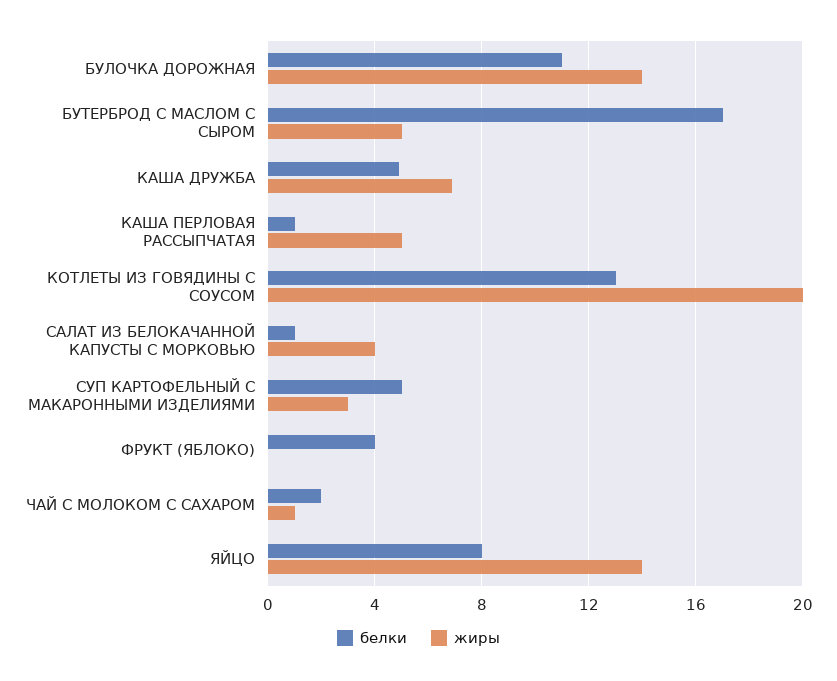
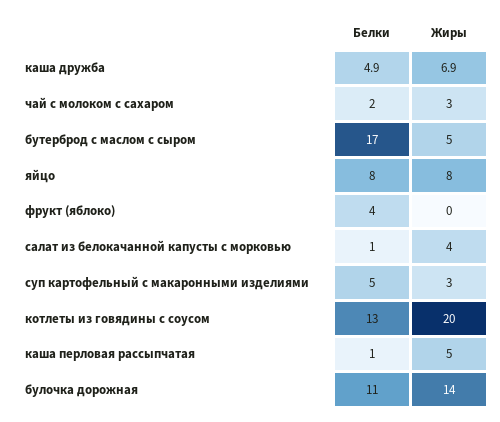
  {
    "белки": {
      "БУЛОЧКА ДОРОЖНАЯ": 11,
      "БУТЕРБРОД С МАСЛОМ С СЫРОМ": 17,
      "КАША ДРУЖБА": 4.9,
      "КАША ПЕРЛОВАЯ РАССЫПЧАТАЯ": 1,
      "КОТЛЕТЫ ИЗ ГОВЯДИНЫ С СОУСОМ": 13,
      "САЛАТ ИЗ БЕЛОКАЧАННОЙ КАПУСТЫ С МОРКОВЬЮ": 1,
      "СУП КАРТОФЕЛЬНЫЙ С МАКАРОННЫМИ ИЗДЕЛИЯМИ": 5,
      "ФРУКТ (ЯБЛОКО)": 4,
      "ЧАЙ С МОЛОКОМ С САХАРОМ": 2,
      "ЯЙЦО": 8
    },
    "жиры": {
      "БУЛОЧКА ДОРОЖНАЯ": 14,
      "БУТЕРБРОД С МАСЛОМ С СЫРОМ": 5,
      "КАША ДРУЖБА": 6.9,
      "КАША ПЕРЛОВАЯ РАССЫПЧАТАЯ": 5,
      "КОТЛЕТЫ ИЗ ГОВЯДИНЫ С СОУСОМ": 20,
      "САЛАТ ИЗ БЕЛОКАЧАННОЙ КАПУСТЫ С МОРКОВЬЮ": 4,
      "СУП КАРТОФЕЛЬНЫЙ С МАКАРОННЫМИ ИЗДЕЛИЯМИ": 3,
      "ФРУКТ (ЯБЛОКО)": 0,
-     "ЧАЙ С МОЛОКОМ С САХАРОМ": 1,
+     "ЧАЙ С МОЛОКОМ С САХАРОМ": 3,
-     "ЯЙЦО": 14
+     "ЯЙЦО": 8
    }
  }

